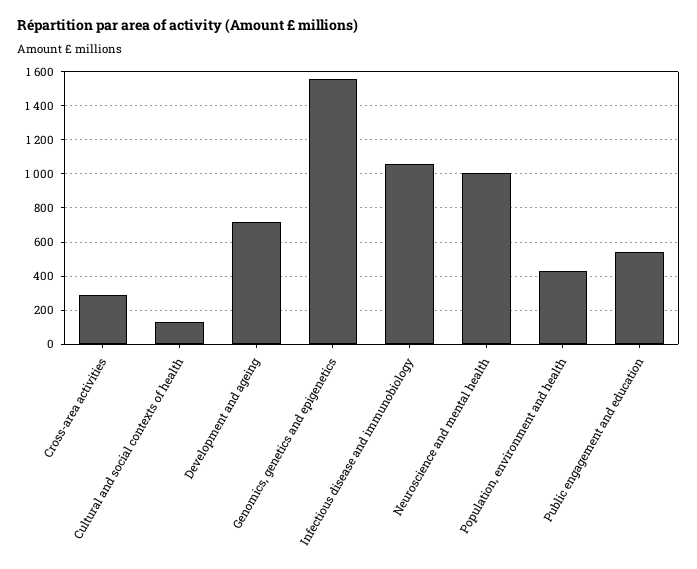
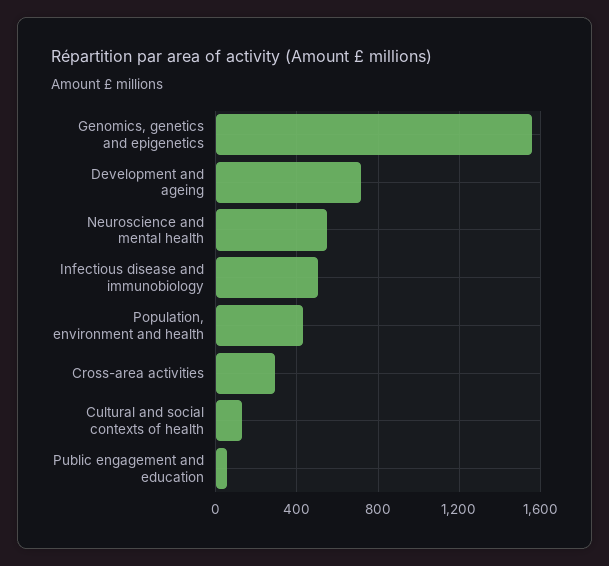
  {
    "Cross-area activities": 300,
    "Cultural and social contexts of health": 150,
    "Development and ageing": 700,
    "Genomics, genetics and epigenetics": 1550,
-   "Infectious disease and immunobiology": 1050,
+   "Infectious disease and immunobiology": 500,
-   "Neuroscience and mental health": 1000,
+   "Neuroscience and mental health": 550,
    "Population, environment and health": 450,
-   "Public engagement and education": 550
+   "Public engagement and education": 50
  }

